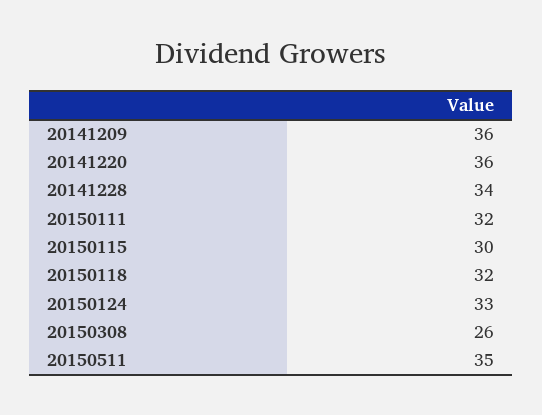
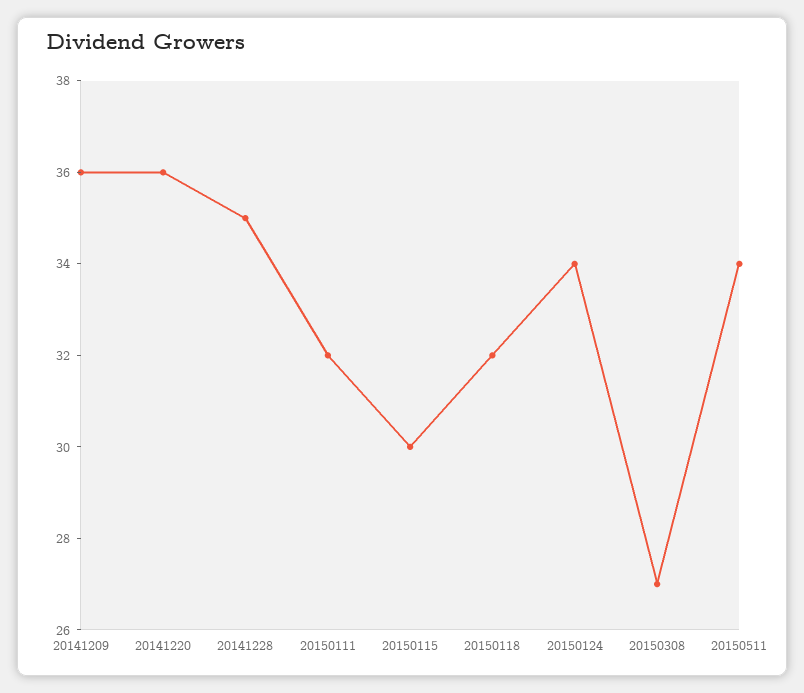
  {
    "20141209": 36,
    "20141220": 36,
-   "20141228": 34,
+   "20141228": 35,
    "20150111": 32,
    "20150115": 30,
    "20150118": 32,
-   "20150124": 33,
+   "20150124": 34,
-   "20150308": 26,
+   "20150308": 27,
-   "20150511": 35
+   "20150511": 34
  }

